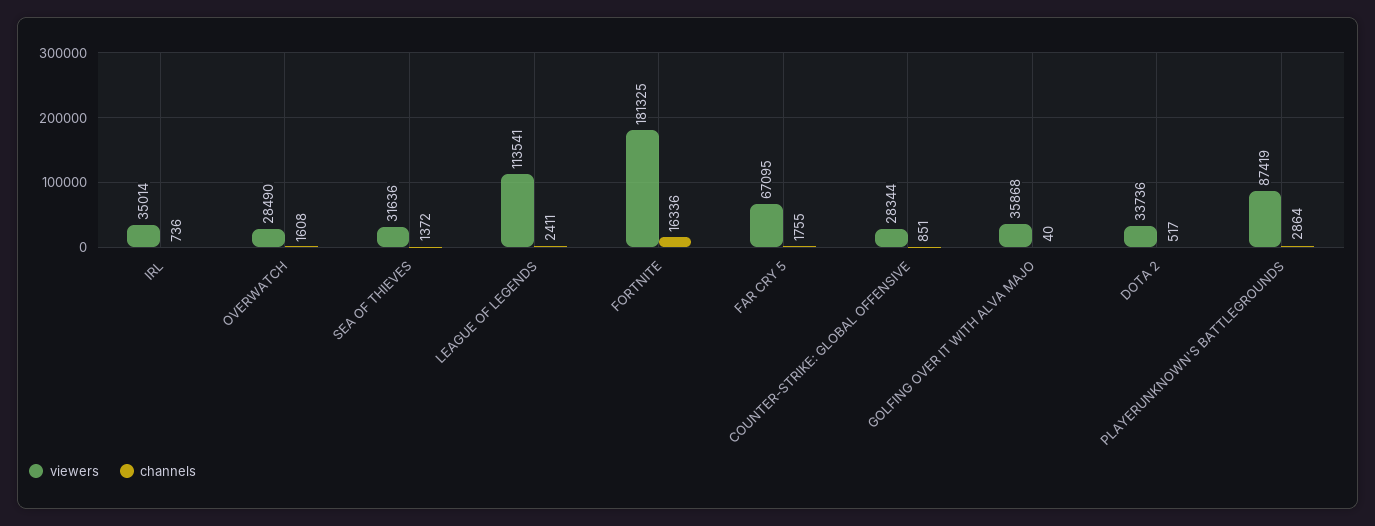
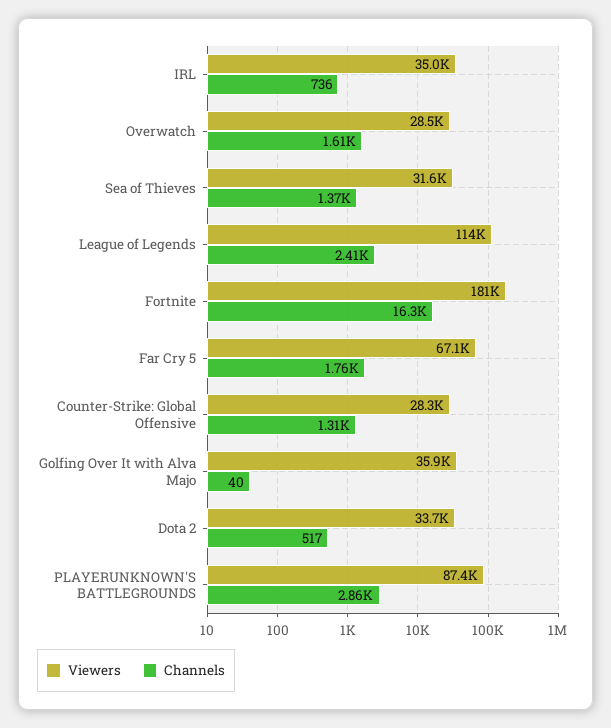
  {
    "viewers": {
      "IRL": 35014,
      "OVERWATCH": 28490,
      "SEA OF THIEVES": 31636,
      "LEAGUE OF LEGENDS": 113541,
      "FORTNITE": 181325,
      "FAR CRY 5": 67095,
      "COUNTER-STRIKE: GLOBAL OFFENSIVE": 28344,
      "GOLFING OVER IT WITH ALVA MAJO": 35868,
      "DOTA 2": 33736,
      "PLAYERUNKNOWN'S BATTLEGROUNDS": 87419
    },
    "channels": {
      "IRL": 736,
      "OVERWATCH": 1608,
      "SEA OF THIEVES": 1372,
      "LEAGUE OF LEGENDS": 2411,
      "FORTNITE": 16336,
      "FAR CRY 5": 1755,
-     "COUNTER-STRIKE: GLOBAL OFFENSIVE": 851,
+     "COUNTER-STRIKE: GLOBAL OFFENSIVE": 1310,
      "GOLFING OVER IT WITH ALVA MAJO": 40,
      "DOTA 2": 517,
      "PLAYERUNKNOWN'S BATTLEGROUNDS": 2864
    }
  }

